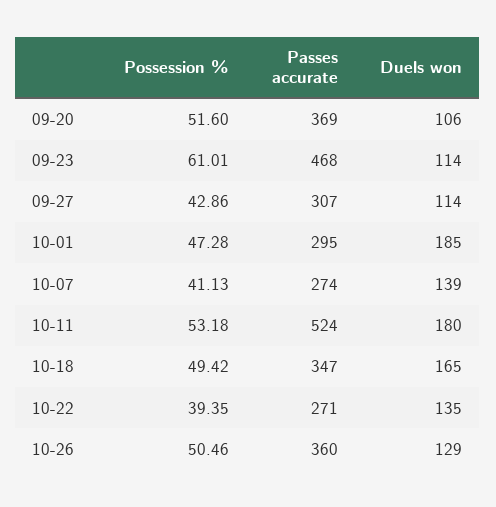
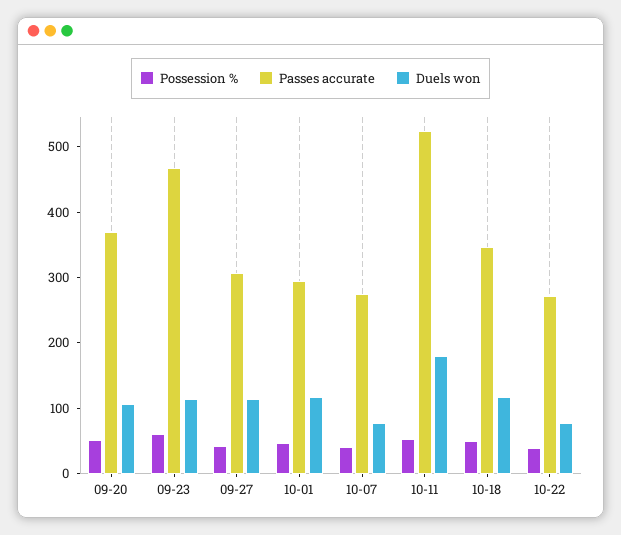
  {
    "Possession %": {
      "09-20": 51.6,
      "09-23": 61.01,
      "09-27": 42.86,
      "10-01": 47.28,
      "10-07": 41.13,
      "10-11": 53.18,
      "10-18": 49.42,
-     "10-22": 39.35,
+     "10-22": 39.35
-     "10-26": 50.46
    },
    "Passes accurate": {
      "09-20": 369,
      "09-23": 468,
      "09-27": 307,
      "10-01": 295,
      "10-07": 274,
      "10-11": 524,
      "10-18": 347,
-     "10-22": 271,
+     "10-22": 271
-     "10-26": 360
    },
    "Duels won": {
      "09-20": 106,
      "09-23": 114,
      "09-27": 114,
-     "10-01": 185,
+     "10-01": 120,
-     "10-07": 139,
+     "10-07": 80,
      "10-11": 180,
-     "10-18": 165,
+     "10-18": 120,
-     "10-22": 135,
+     "10-22": 80
-     "10-26": 129
    }
  }

